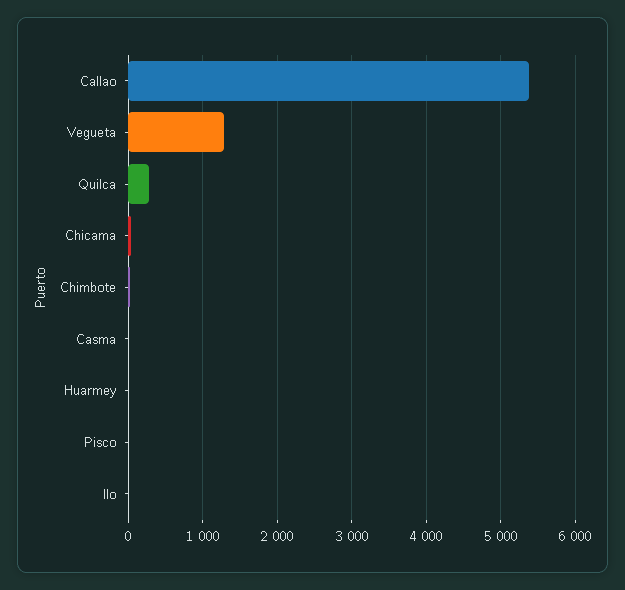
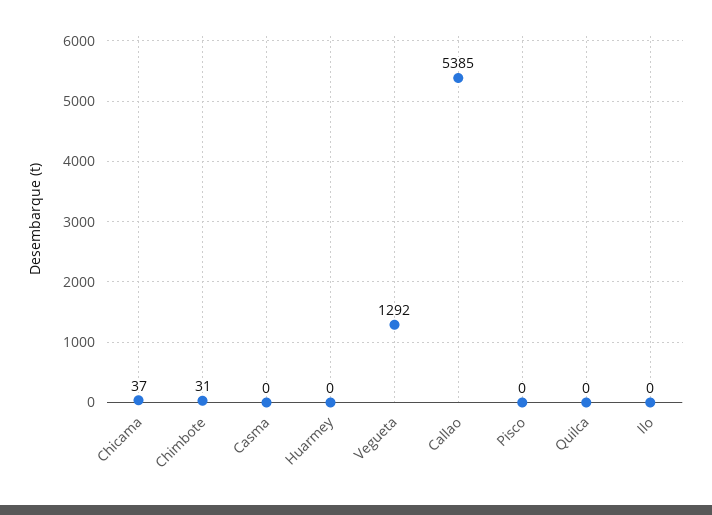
  {
    "Callao": 5385,
    "Vegueta": 1292,
-   "Quilca": 300,
+   "Quilca": 0,
    "Chicama": 37,
    "Chimbote": 31,
    "Casma": 0,
    "Huarmey": 0,
    "Pisco": 0,
    "Ilo": 0
  }

